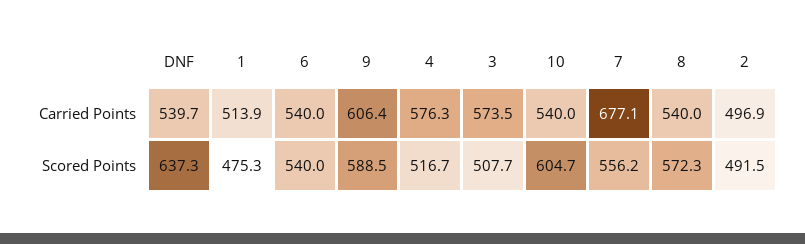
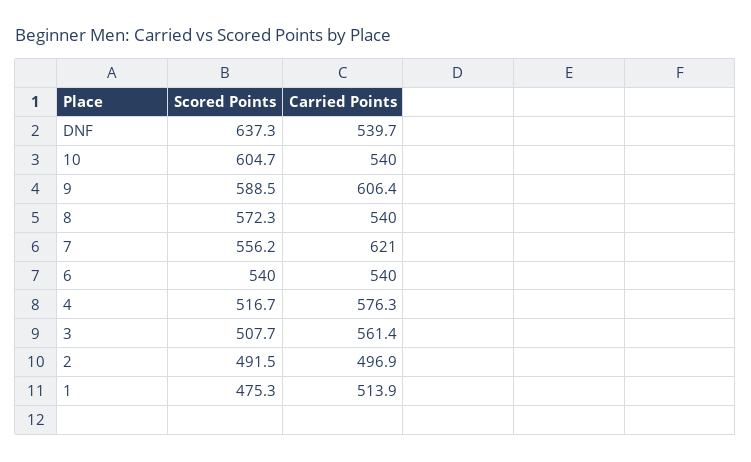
  {
    "DNF": {
      "Carried Points": 539.7,
      "Scored Points": 637.3
    },
    "1": {
      "Carried Points": 513.9,
      "Scored Points": 475.3
    },
    "6": {
      "Carried Points": 540,
      "Scored Points": 540
    },
    "9": {
      "Carried Points": 606.4,
      "Scored Points": 588.5
    },
    "4": {
      "Carried Points": 576.3,
      "Scored Points": 516.7
    },
    "3": {
-     "Carried Points": 573.5,
+     "Carried Points": 561.4,
      "Scored Points": 507.7
    },
    "10": {
      "Carried Points": 540,
      "Scored Points": 604.7
    },
    "7": {
-     "Carried Points": 677.1,
+     "Carried Points": 621,
      "Scored Points": 556.2
    },
    "8": {
      "Carried Points": 540,
      "Scored Points": 572.3
    },
    "2": {
      "Carried Points": 496.9,
      "Scored Points": 491.5
    }
  }

